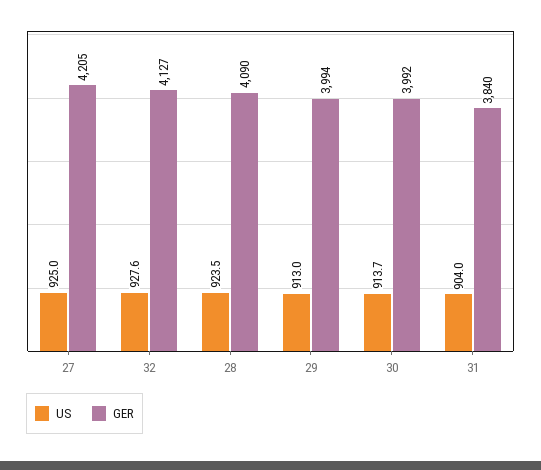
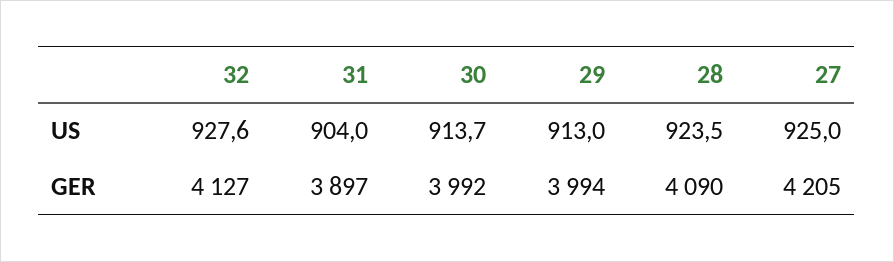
  {
    "US": {
      "27": 925,
      "32": 927.6,
      "28": 923.5,
      "29": 913,
      "30": 913.7,
      "31": 904
    },
    "GER": {
      "27": 4205,
      "32": 4127,
      "28": 4090,
      "29": 3994,
      "30": 3992,
-     "31": 3840
+     "31": 3897
    }
  }

